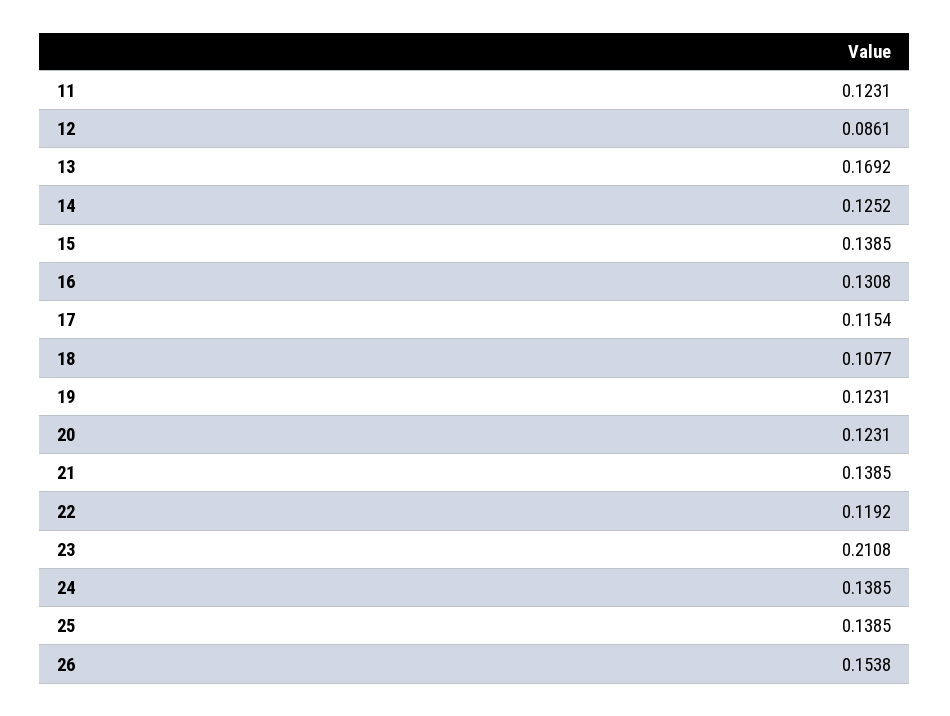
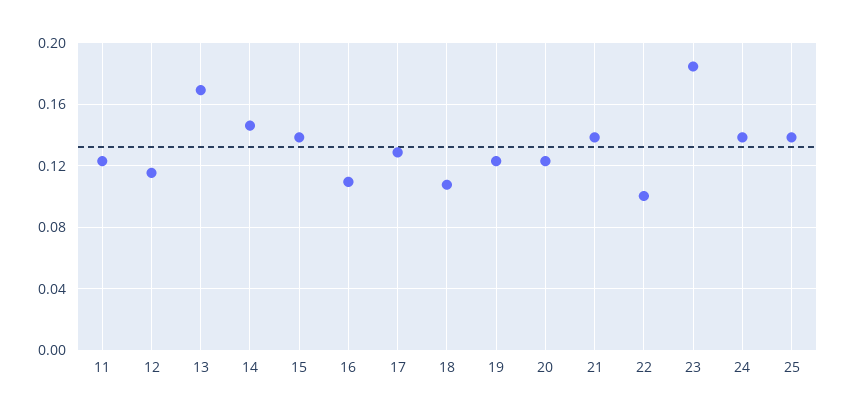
  {
    "11": 0.1231,
-   "12": 0.0861,
+   "12": 0.115,
    "13": 0.1692,
-   "14": 0.1252,
+   "14": 0.145,
    "15": 0.1385,
-   "16": 0.1308,
+   "16": 0.11,
-   "17": 0.1154,
+   "17": 0.13,
    "18": 0.1077,
    "19": 0.1231,
    "20": 0.1231,
    "21": 0.1385,
-   "22": 0.1192,
+   "22": 0.1,
-   "23": 0.2108,
+   "23": 0.185,
    "24": 0.1385,
-   "25": 0.1385,
+   "25": 0.1385
-   "26": 0.1538
  }

